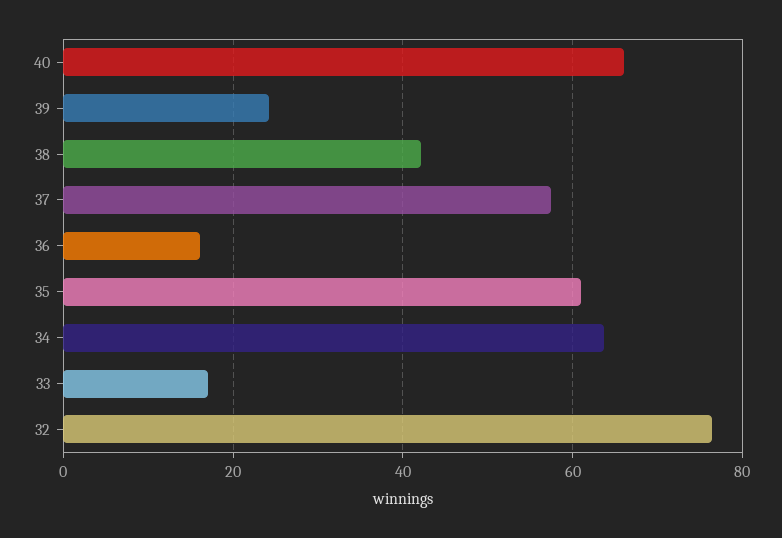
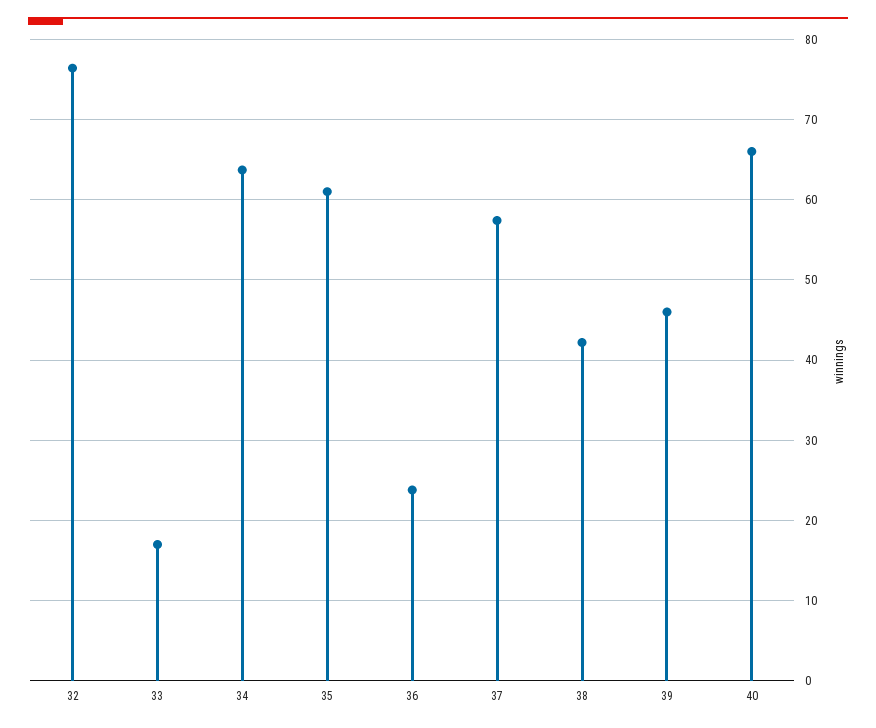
  {
    "40": 66,
-   "39": 24,
+   "39": 46,
    "38": 42,
    "37": 57,
-   "36": 16,
+   "36": 24,
    "35": 61,
    "34": 64,
    "33": 17,
    "32": 76
  }

